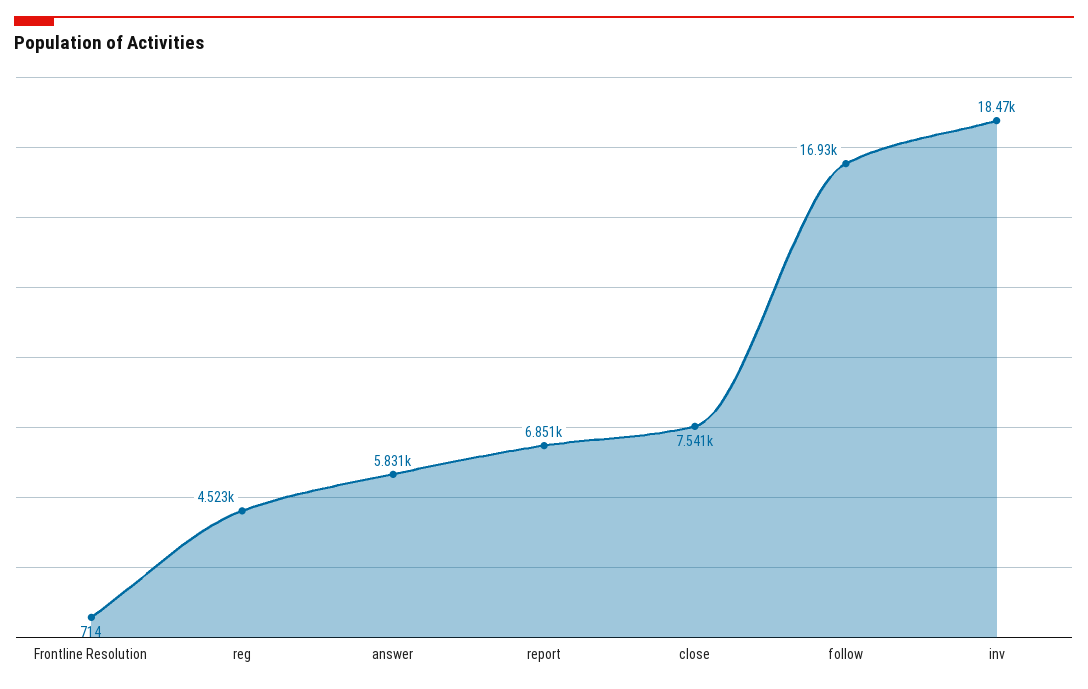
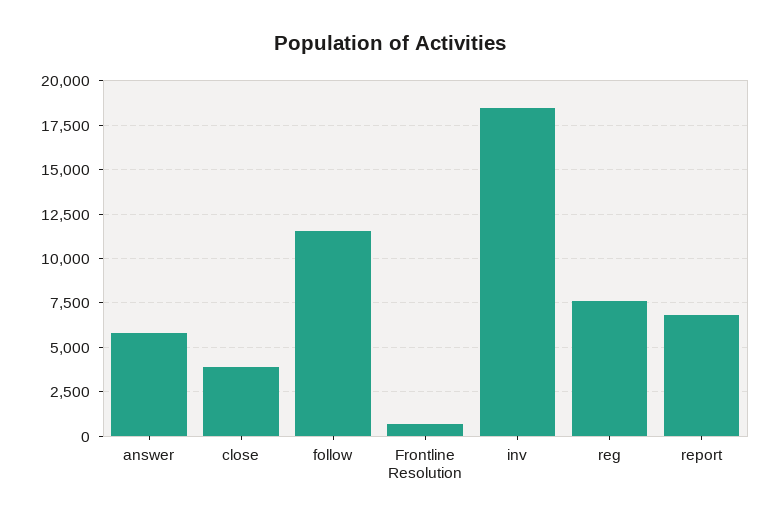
  {
    "Frontline Resolution": 714,
-   "reg": 4523,
+   "reg": 7500,
    "answer": 5831,
    "report": 6851,
-   "close": 7541,
+   "close": 4000,
-   "follow": 16930,
+   "follow": 11500,
    "inv": 18470
  }

